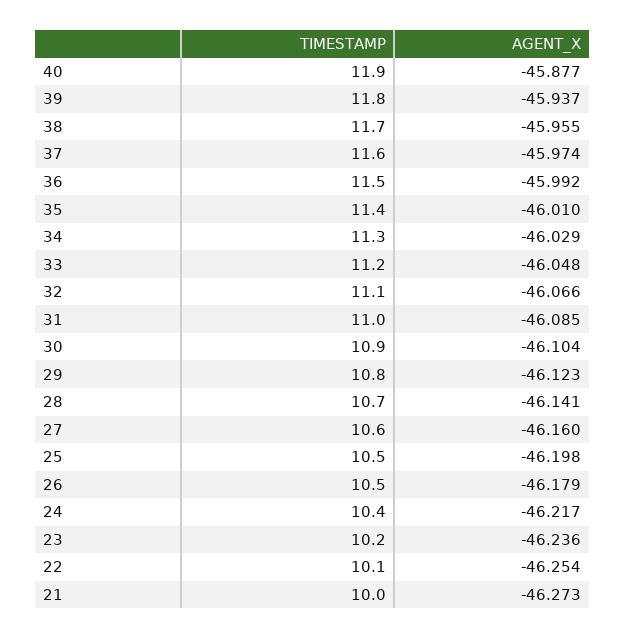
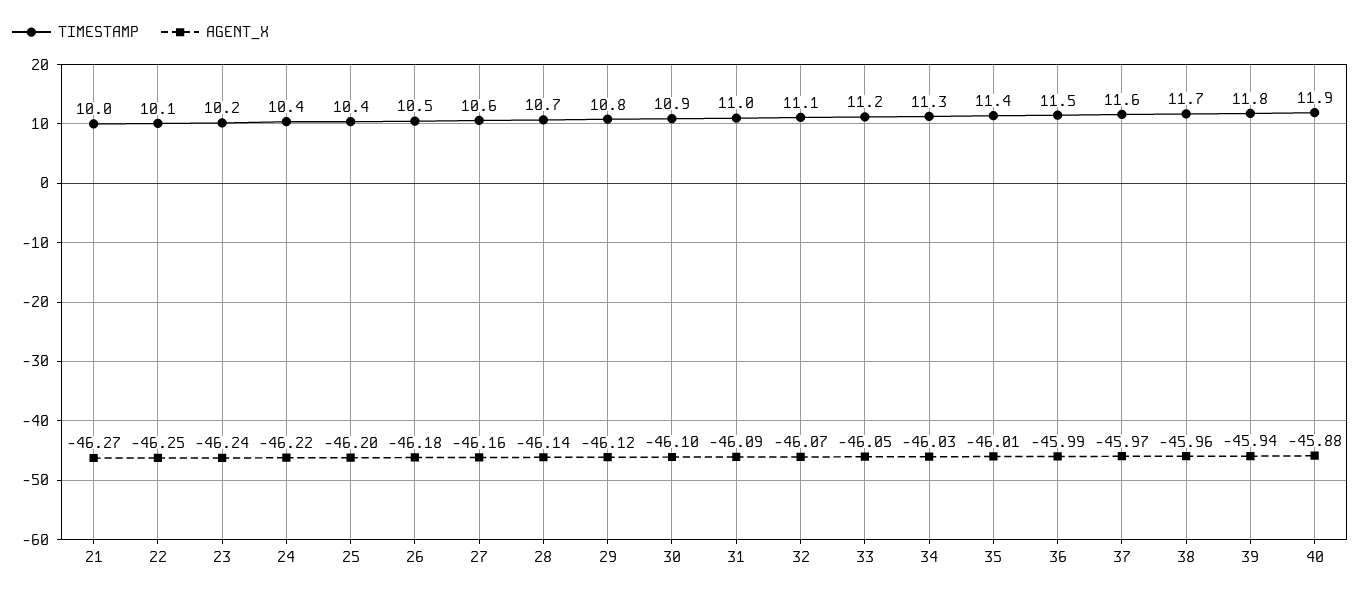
  {
    "TIMESTAMP": {
      "40": 11.9,
      "39": 11.8,
      "38": 11.7,
      "37": 11.6,
      "36": 11.5,
      "35": 11.4,
      "34": 11.3,
      "33": 11.2,
      "32": 11.1,
      "31": 11,
      "30": 10.9,
      "29": 10.8,
      "28": 10.7,
      "27": 10.6,
-     "25": 10.5,
+     "25": 10.4,
      "26": 10.5,
      "24": 10.4,
      "23": 10.2,
      "22": 10.1,
      "21": 10
    },
    "AGENT_X": {
      "40": -45.877,
      "39": -45.937,
      "38": -45.955,
      "37": -45.974,
      "36": -45.992,
      "35": -46.01,
      "34": -46.029,
      "33": -46.048,
      "32": -46.066,
      "31": -46.085,
      "30": -46.104,
      "29": -46.123,
      "28": -46.141,
      "27": -46.16,
      "25": -46.198,
      "26": -46.179,
      "24": -46.217,
      "23": -46.236,
      "22": -46.254,
      "21": -46.273
    }
  }

